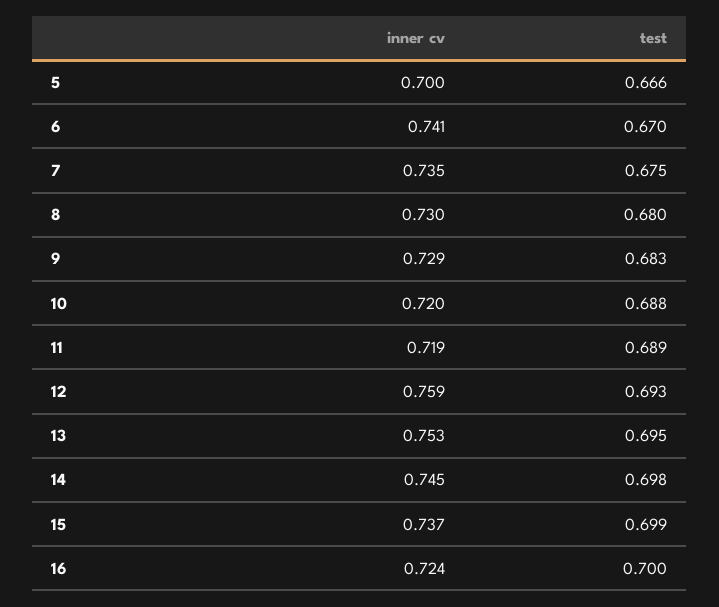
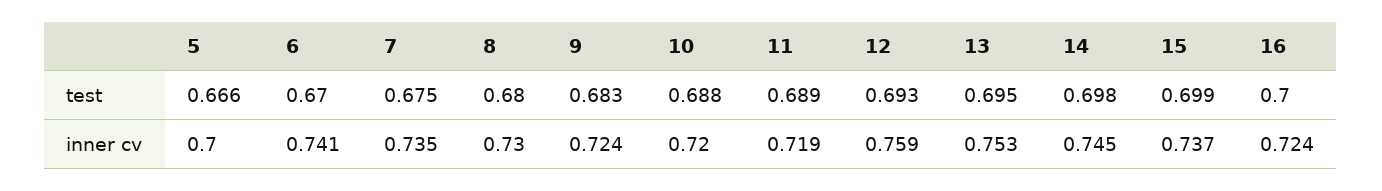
  {
    "inner cv": {
      "5": 0.7,
      "6": 0.741,
      "7": 0.735,
      "8": 0.73,
-     "9": 0.729,
+     "9": 0.724,
      "10": 0.72,
      "11": 0.719,
      "12": 0.759,
      "13": 0.753,
      "14": 0.745,
      "15": 0.737,
      "16": 0.724
    },
    "test": {
      "5": 0.666,
      "6": 0.67,
      "7": 0.675,
      "8": 0.68,
      "9": 0.683,
      "10": 0.688,
      "11": 0.689,
      "12": 0.693,
      "13": 0.695,
      "14": 0.698,
      "15": 0.699,
      "16": 0.7
    }
  }

